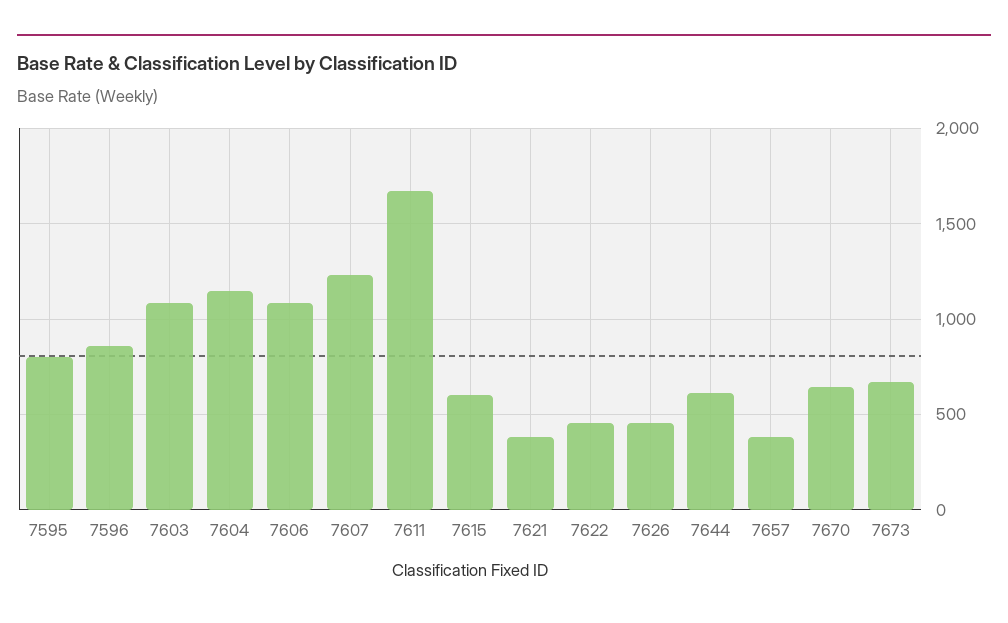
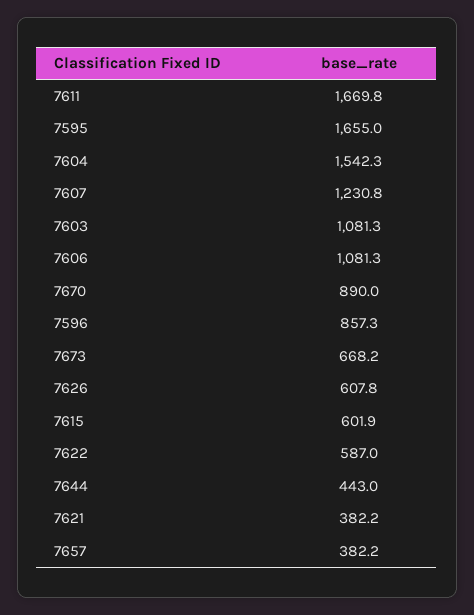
  {
-   "7595": 800,
+   "7595": 1655,
    "7596": 857.3,
    "7603": 1081.3,
-   "7604": 1150,
+   "7604": 1542.3,
    "7606": 1081.3,
    "7607": 1230.8,
    "7611": 1669.8,
    "7615": 601.9,
    "7621": 382.2,
-   "7622": 450,
+   "7622": 587,
-   "7626": 450,
+   "7626": 607.8,
-   "7644": 600,
+   "7644": 443,
    "7657": 382.2,
-   "7670": 650,
+   "7670": 890,
    "7673": 668.2
  }

